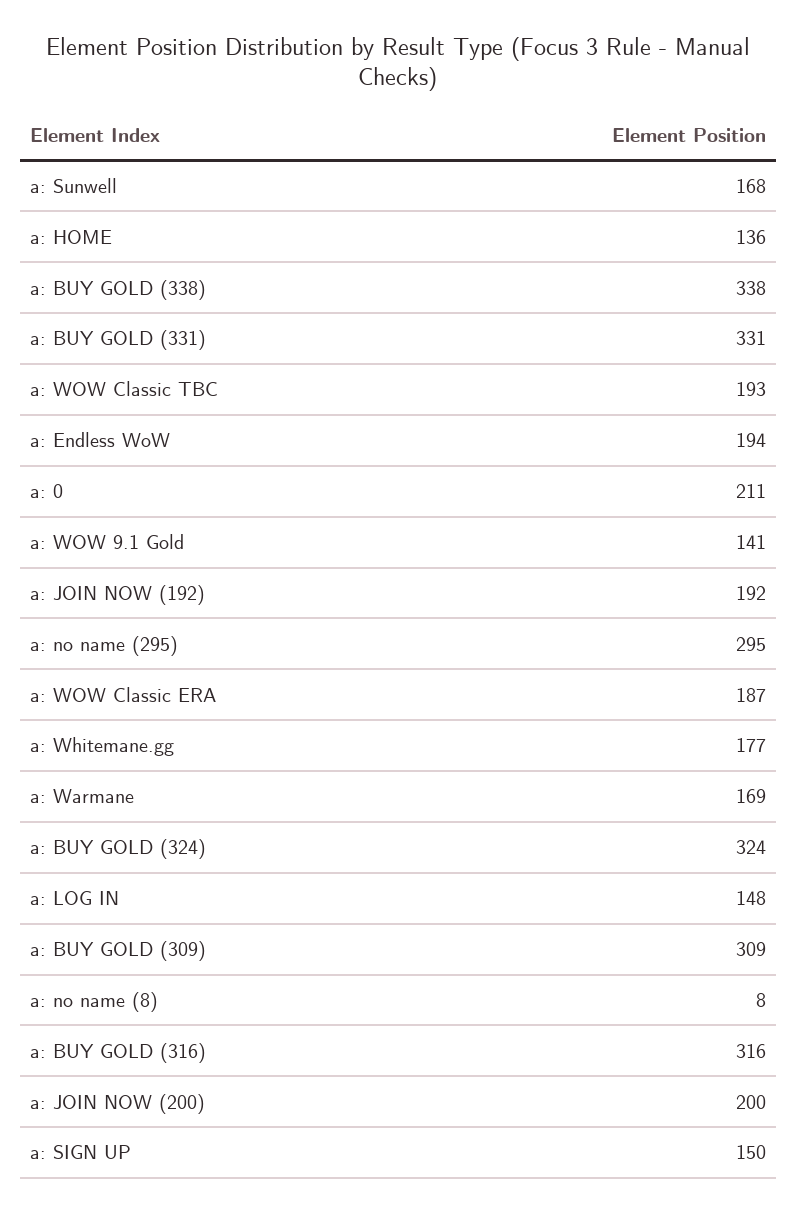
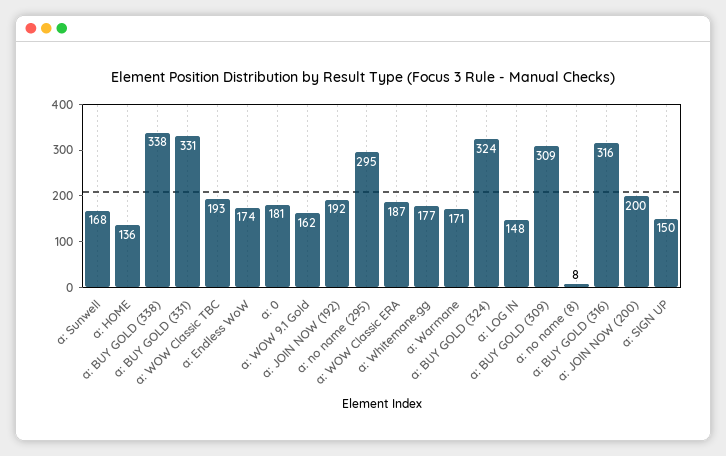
  {
    "a: Sunwell": 168,
    "a: HOME": 136,
    "a: BUY GOLD (338)": 338,
    "a: BUY GOLD (331)": 331,
    "a: WOW Classic TBC": 193,
-   "a: Endless WoW": 194,
+   "a: Endless WoW": 174,
-   "a: 0": 211,
+   "a: 0": 181,
-   "a: WOW 9.1 Gold": 141,
+   "a: WOW 9.1 Gold": 162,
    "a: JOIN NOW (192)": 192,
    "a: no name (295)": 295,
    "a: WOW Classic ERA": 187,
    "a: Whitemane.gg": 177,
-   "a: Warmane": 169,
+   "a: Warmane": 171,
    "a: BUY GOLD (324)": 324,
    "a: LOG IN": 148,
    "a: BUY GOLD (309)": 309,
    "a: no name (8)": 8,
    "a: BUY GOLD (316)": 316,
    "a: JOIN NOW (200)": 200,
    "a: SIGN UP": 150
  }

